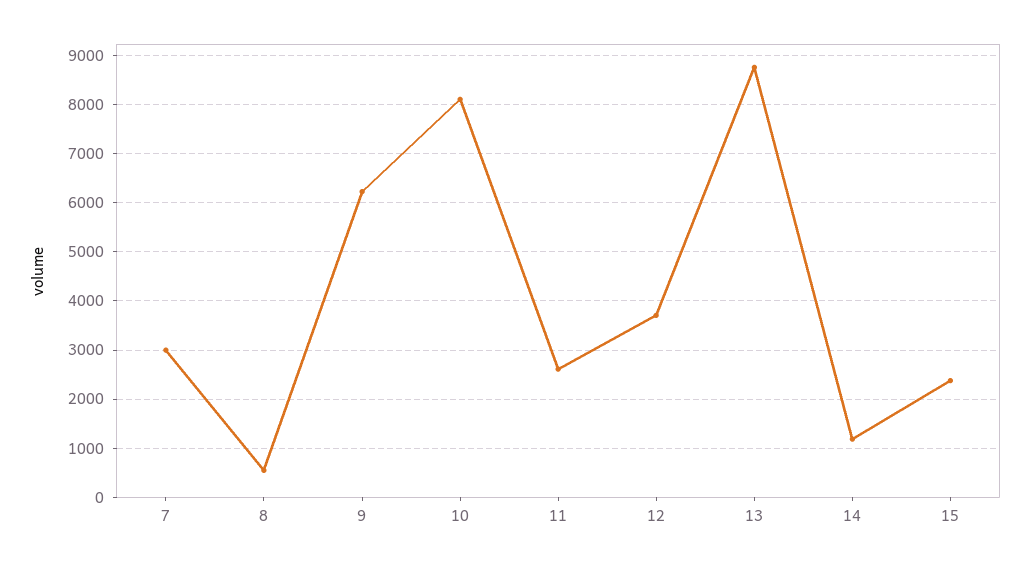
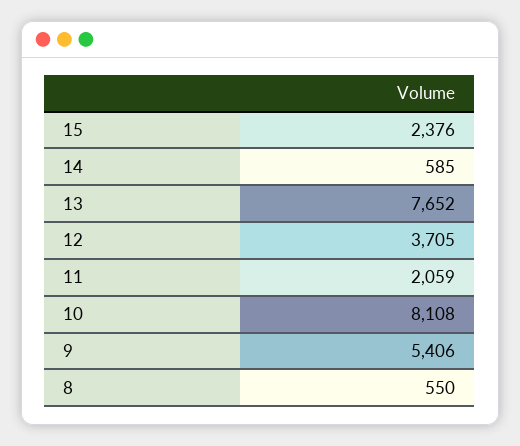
  {
-   "7": 3000,
    "8": 550,
-   "9": 6200,
+   "9": 5406,
    "10": 8108,
-   "11": 2600,
+   "11": 2059,
    "12": 3705,
-   "13": 8800,
+   "13": 7652,
-   "14": 1200,
+   "14": 585,
    "15": 2376
  }

